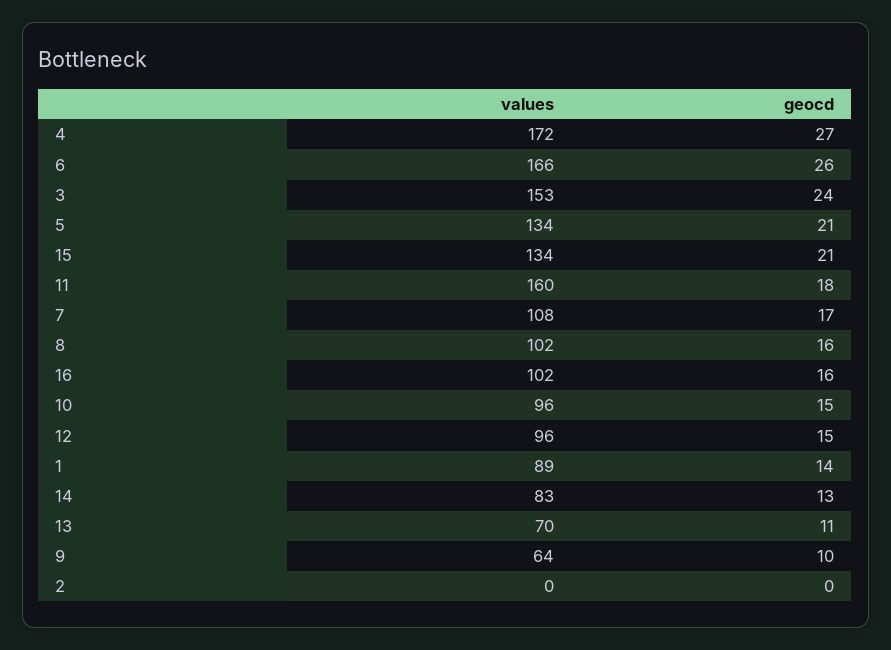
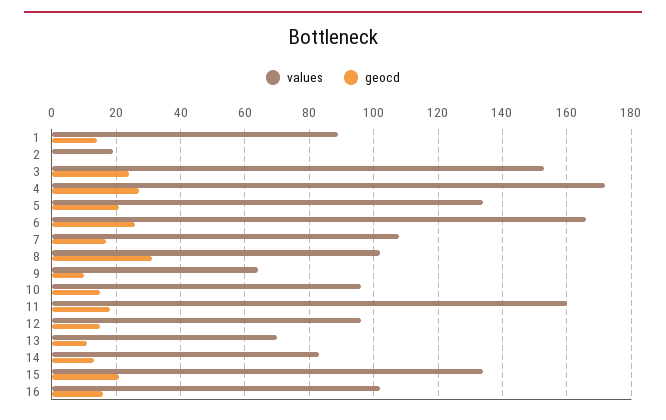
  {
    "values": {
      "4": 172,
      "6": 166,
      "3": 153,
      "5": 134,
      "15": 134,
      "11": 160,
      "7": 108,
      "8": 102,
      "16": 102,
      "10": 96,
      "12": 96,
      "1": 89,
      "14": 83,
      "13": 70,
      "9": 64,
-     "2": 0
+     "2": 20
    },
    "geocd": {
      "4": 27,
      "6": 26,
      "3": 24,
      "5": 21,
      "15": 21,
      "11": 18,
      "7": 17,
-     "8": 16,
+     "8": 30,
      "16": 16,
      "10": 15,
      "12": 15,
      "1": 14,
      "14": 13,
      "13": 11,
      "9": 10,
      "2": 0
    }
  }

